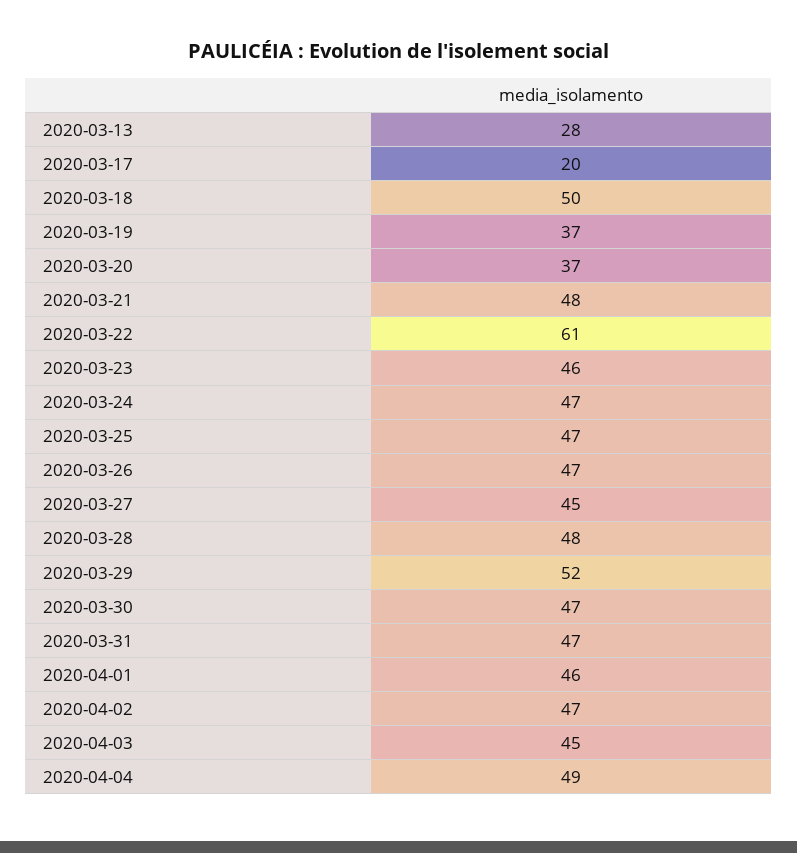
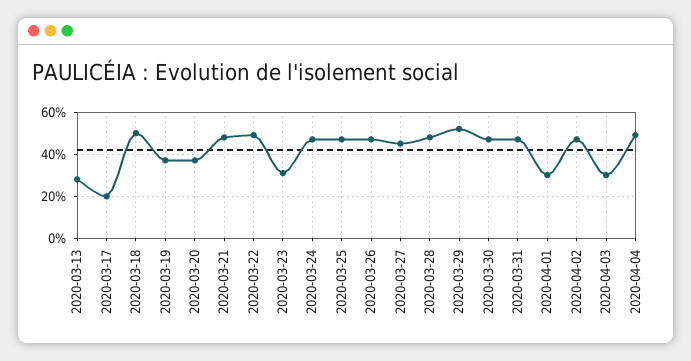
  {
    "2020-03-13": 28,
    "2020-03-17": 20,
    "2020-03-18": 50,
    "2020-03-19": 37,
    "2020-03-20": 37,
    "2020-03-21": 48,
-   "2020-03-22": 61,
+   "2020-03-22": 50,
-   "2020-03-23": 46,
+   "2020-03-23": 30,
    "2020-03-24": 47,
    "2020-03-25": 47,
    "2020-03-26": 47,
    "2020-03-27": 45,
    "2020-03-28": 48,
    "2020-03-29": 52,
    "2020-03-30": 47,
    "2020-03-31": 47,
-   "2020-04-01": 46,
+   "2020-04-01": 30,
    "2020-04-02": 47,
-   "2020-04-03": 45,
+   "2020-04-03": 30,
    "2020-04-04": 49
  }

